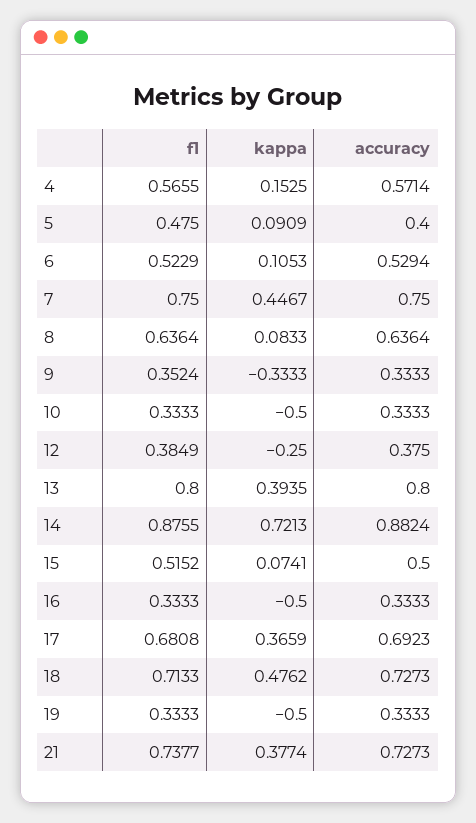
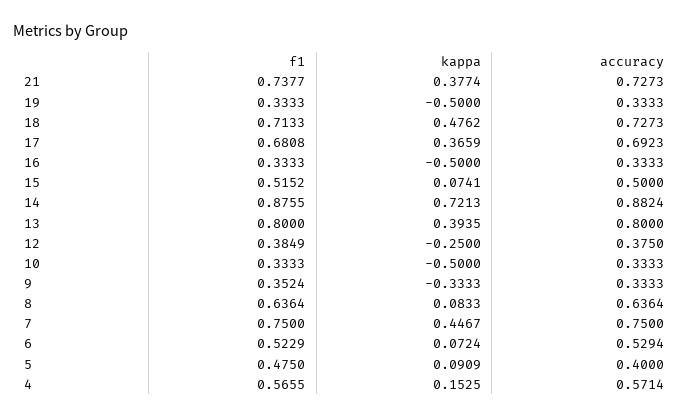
  {
    "f1": {
      "4": 0.5655,
      "5": 0.475,
      "6": 0.5229,
      "7": 0.75,
      "8": 0.6364,
      "9": 0.3524,
      "10": 0.3333,
      "12": 0.3849,
      "13": 0.8,
      "14": 0.8755,
      "15": 0.5152,
      "16": 0.3333,
      "17": 0.6808,
      "18": 0.7133,
      "19": 0.3333,
      "21": 0.7377
    },
    "kappa": {
      "4": 0.1525,
      "5": 0.0909,
-     "6": 0.1053,
+     "6": 0.0724,
      "7": 0.4467,
      "8": 0.0833,
      "9": -0.3333,
      "10": -0.5,
      "12": -0.25,
      "13": 0.3935,
      "14": 0.7213,
      "15": 0.0741,
      "16": -0.5,
      "17": 0.3659,
      "18": 0.4762,
      "19": -0.5,
      "21": 0.3774
    },
    "accuracy": {
      "4": 0.5714,
      "5": 0.4,
      "6": 0.5294,
      "7": 0.75,
      "8": 0.6364,
      "9": 0.3333,
      "10": 0.3333,
      "12": 0.375,
      "13": 0.8,
      "14": 0.8824,
      "15": 0.5,
      "16": 0.3333,
      "17": 0.6923,
      "18": 0.7273,
      "19": 0.3333,
      "21": 0.7273
    }
  }

